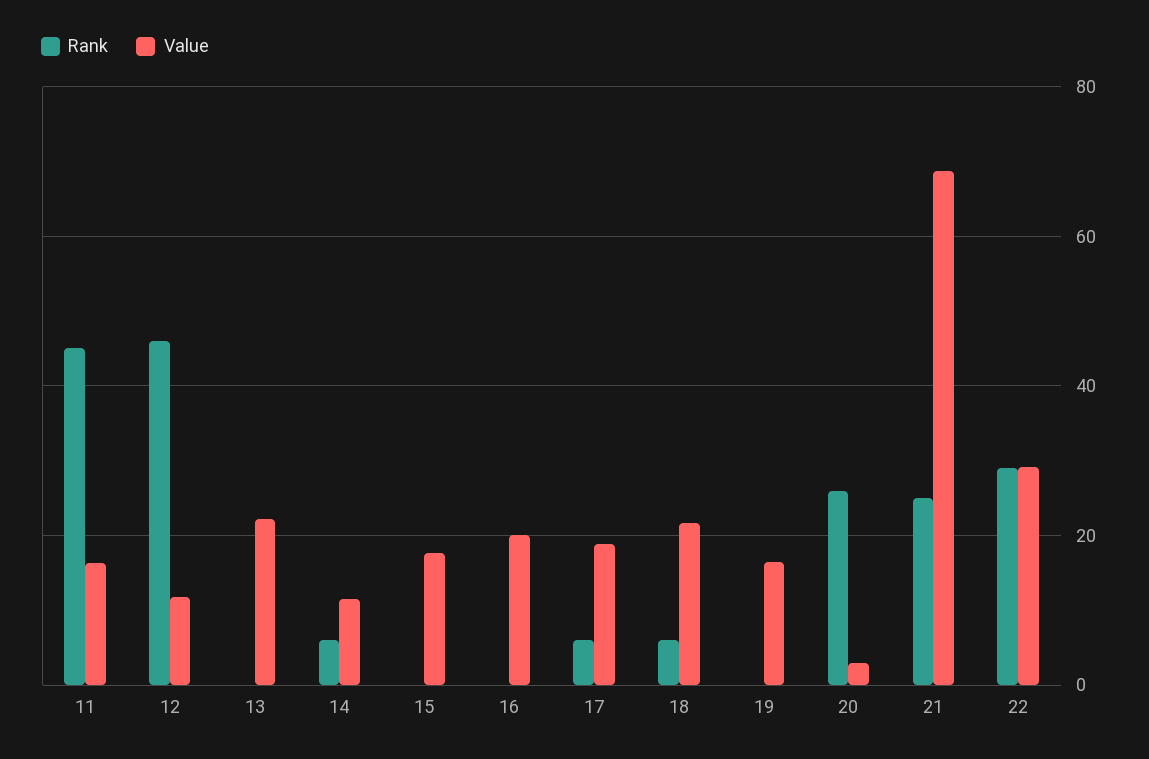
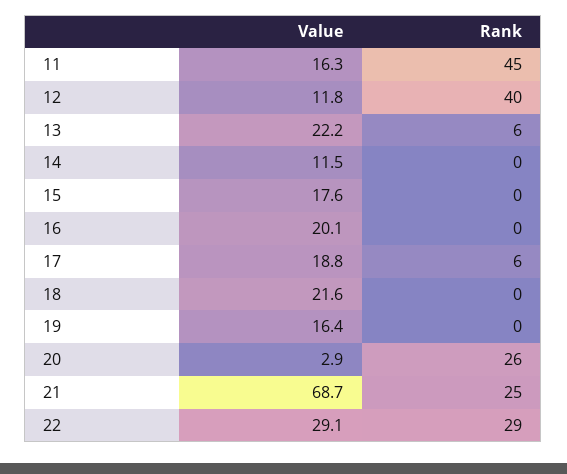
  {
    "Rank": {
      "11": 45,
-     "12": 46,
+     "12": 40,
-     "13": 0,
+     "13": 6,
-     "14": 6,
+     "14": 0,
      "15": 0,
      "16": 0,
      "17": 6,
-     "18": 6,
+     "18": 0,
      "19": 0,
      "20": 26,
      "21": 25,
      "22": 29
    },
    "Value": {
      "11": 16.3,
      "12": 11.8,
      "13": 22.2,
      "14": 11.5,
      "15": 17.6,
      "16": 20.1,
      "17": 18.8,
      "18": 21.6,
      "19": 16.4,
      "20": 2.9,
      "21": 68.7,
      "22": 29.1
    }
  }

